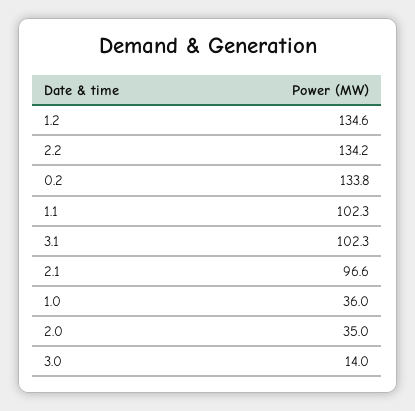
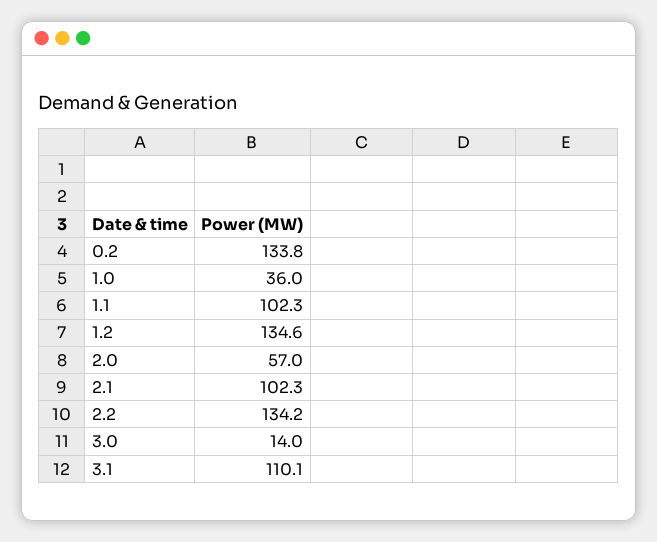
  {
    "1.2": 134.6,
    "2.2": 134.2,
    "0.2": 133.8,
    "1.1": 102.3,
-   "3.1": 102.3,
+   "3.1": 110.1,
-   "2.1": 96.6,
+   "2.1": 102.3,
    "1.0": 36,
-   "2.0": 35,
+   "2.0": 57,
    "3.0": 14
  }

